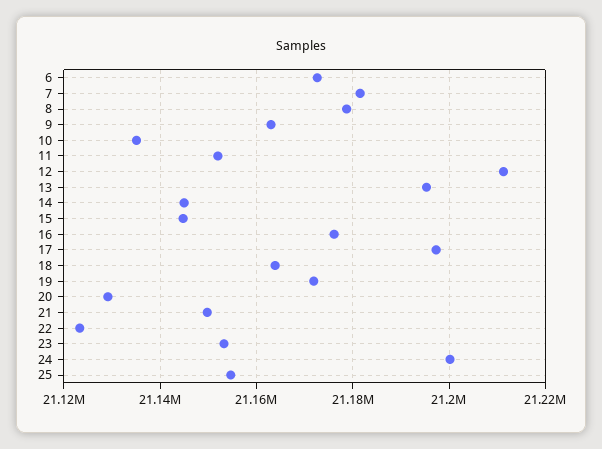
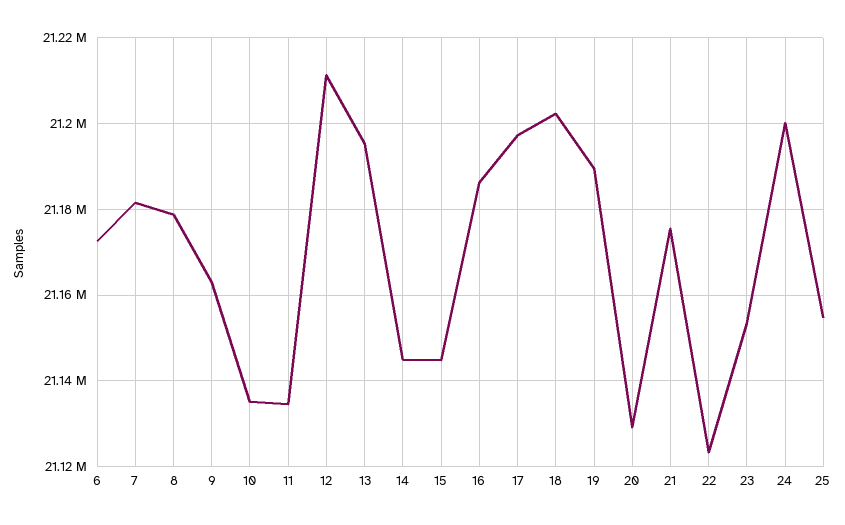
  {
    "6": 21172000,
    "7": 21182000,
    "8": 21178000,
    "9": 21164000,
    "10": 21136000,
-   "11": 21152000,
+   "11": 21134000,
    "12": 21212000,
    "13": 21196000,
    "14": 21144000,
    "15": 21144000,
-   "16": 21176000,
+   "16": 21186000,
    "17": 21198000,
-   "18": 21164000,
+   "18": 21202000,
-   "19": 21172000,
+   "19": 21190000,
    "20": 21130000,
-   "21": 21150000,
+   "21": 21176000,
    "22": 21124000,
    "23": 21154000,
    "24": 21200000,
    "25": 21154000
  }

